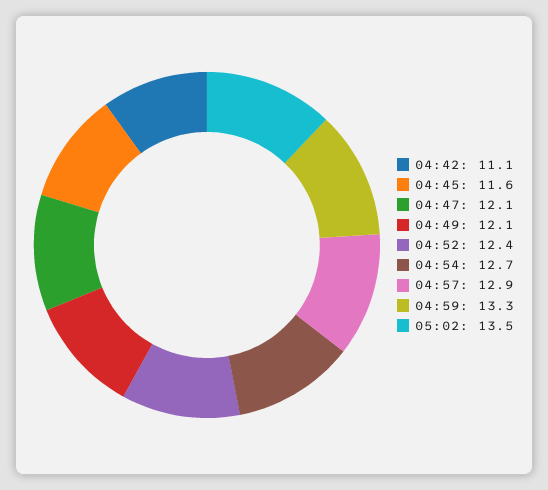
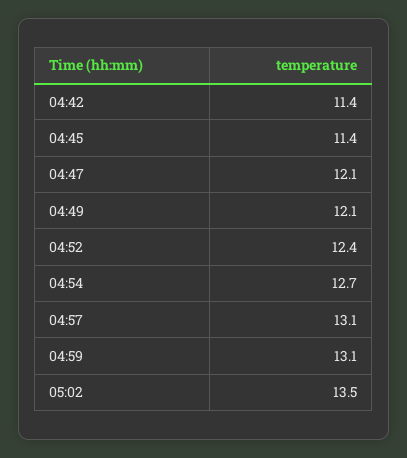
  {
-   "04:42": 11.1,
+   "04:42": 11.4,
-   "04:45": 11.6,
+   "04:45": 11.4,
    "04:47": 12.1,
    "04:49": 12.1,
    "04:52": 12.4,
    "04:54": 12.7,
-   "04:57": 12.9,
+   "04:57": 13.1,
-   "04:59": 13.3,
+   "04:59": 13.1,
    "05:02": 13.5
  }

